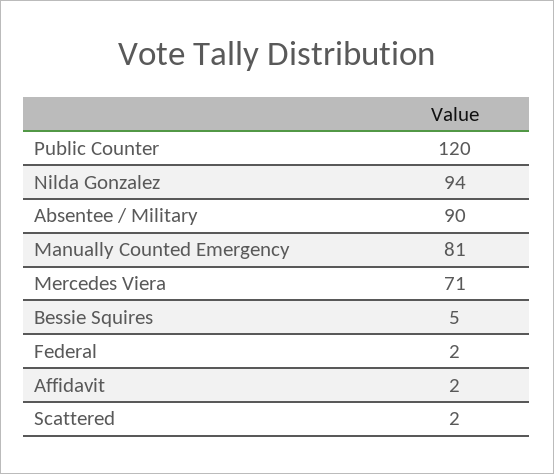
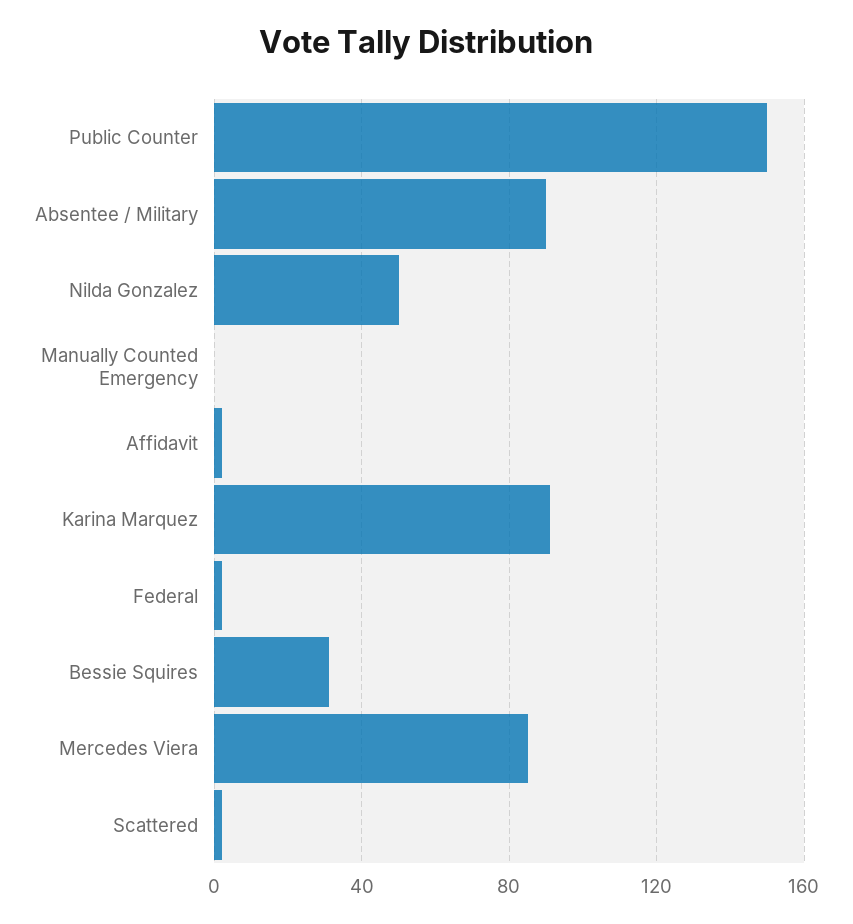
  {
-   "Public Counter": 120,
+   "Public Counter": 150,
-   "Nilda Gonzalez": 94,
+   "Nilda Gonzalez": 50,
    "Absentee / Military": 90,
-   "Manually Counted Emergency": 81,
+   "Manually Counted Emergency": 0,
-   "Mercedes Viera": 71,
+   "Mercedes Viera": 85,
-   "Bessie Squires": 5,
+   "Bessie Squires": 30,
    "Federal": 2,
    "Affidavit": 2,
-   "Scattered": 2
+   "Scattered": 2,
+   "Karina Marquez": 90
  }

